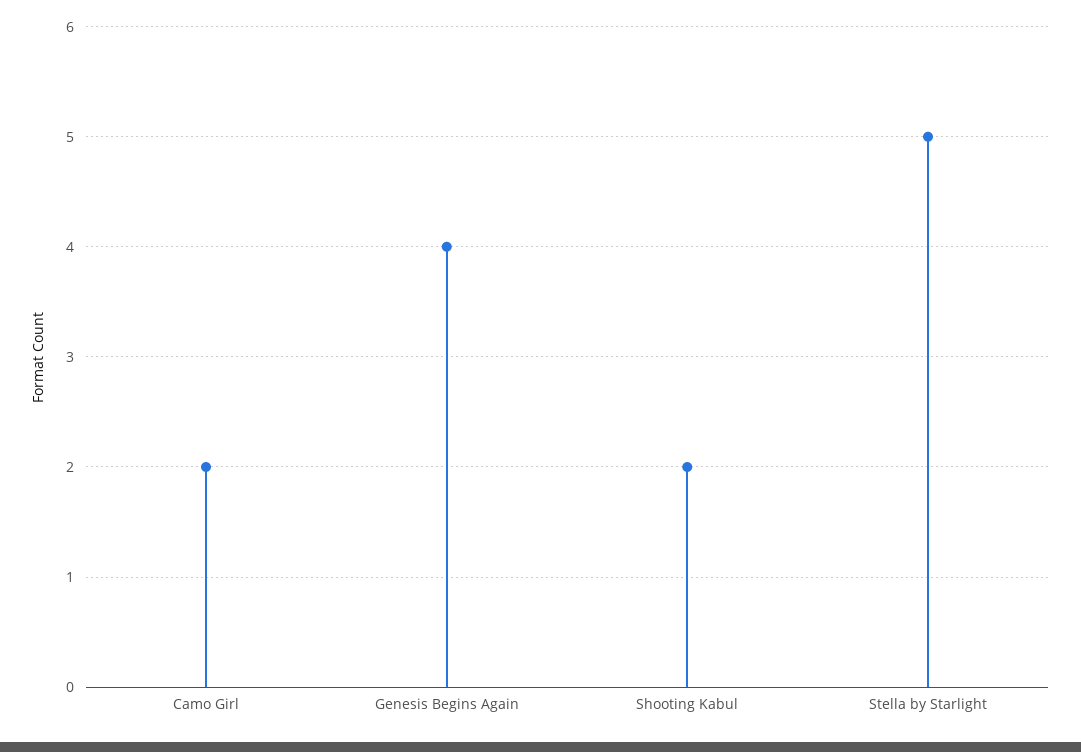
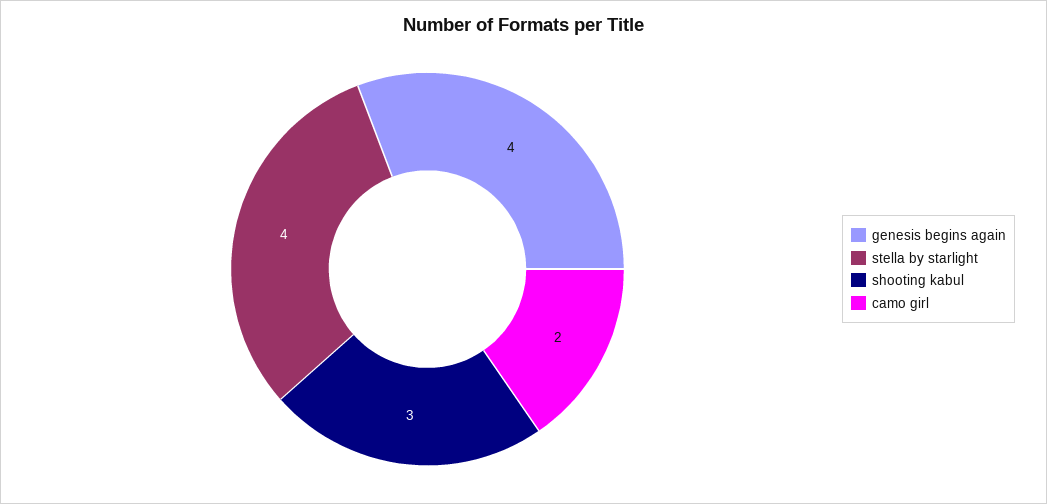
  {
    "Camo Girl": 2,
    "Genesis Begins Again": 4,
-   "Shooting Kabul": 2,
+   "Shooting Kabul": 3,
-   "Stella by Starlight": 5
+   "Stella by Starlight": 4
  }

